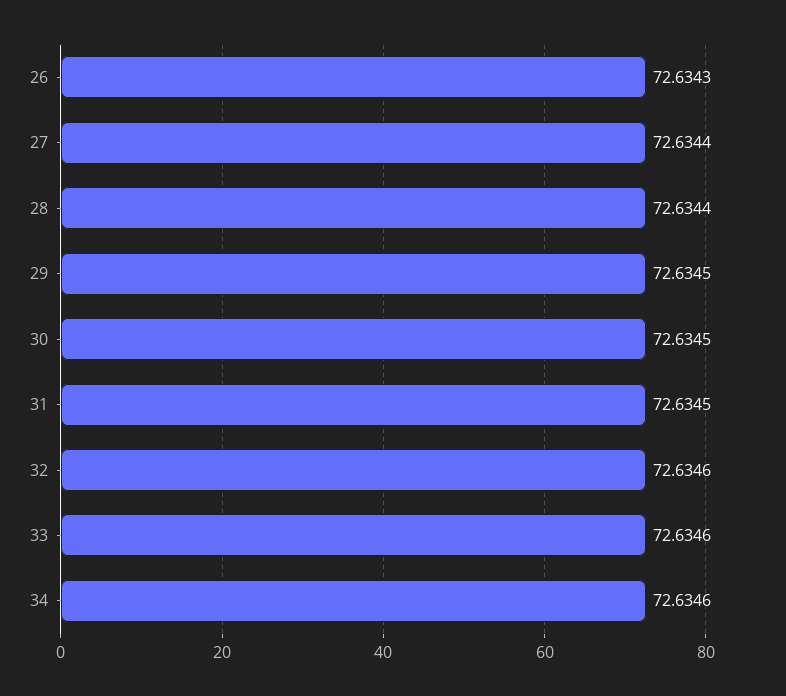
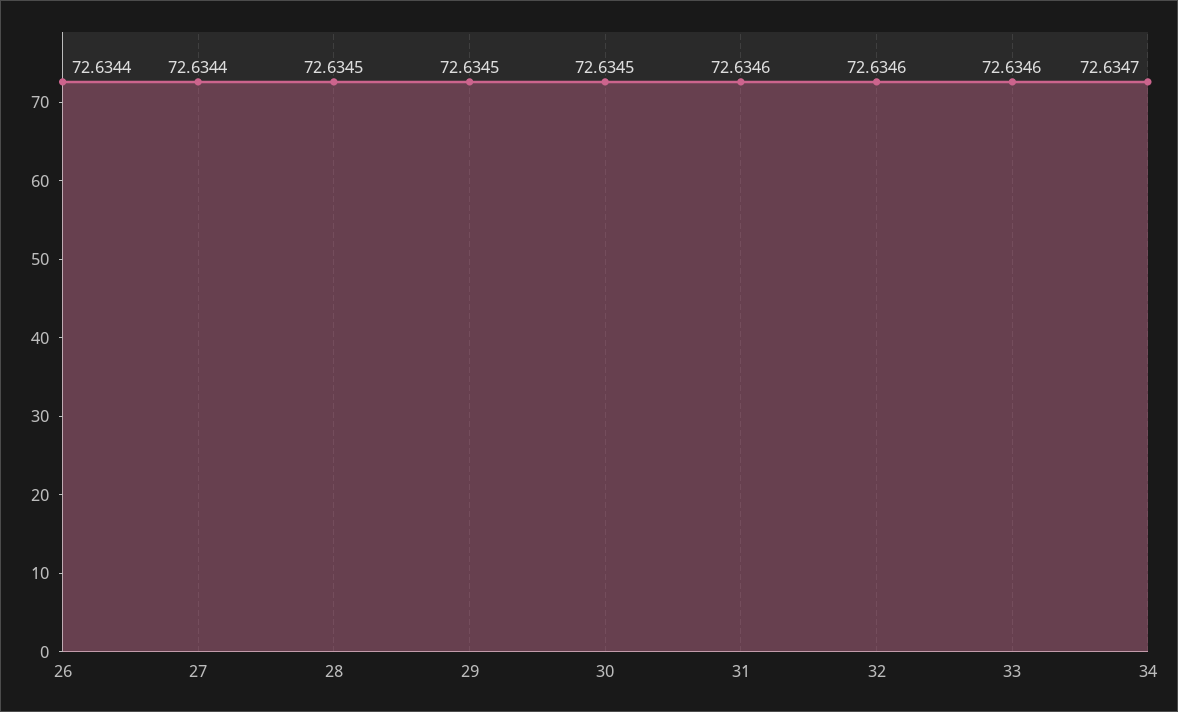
  {
-   "26": 72.6343,
+   "26": 72.6344,
    "27": 72.6344,
-   "28": 72.6344,
+   "28": 72.6345,
    "29": 72.6345,
    "30": 72.6345,
-   "31": 72.6345,
+   "31": 72.6346,
    "32": 72.6346,
    "33": 72.6346,
-   "34": 72.6346
+   "34": 72.6347
  }

